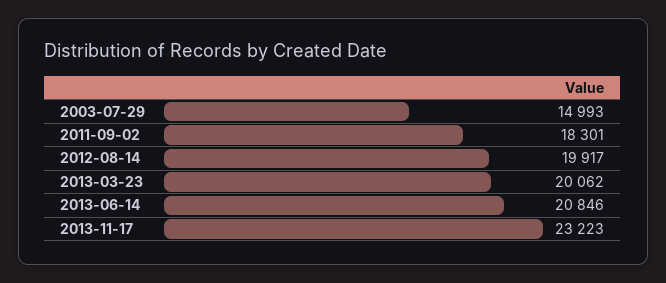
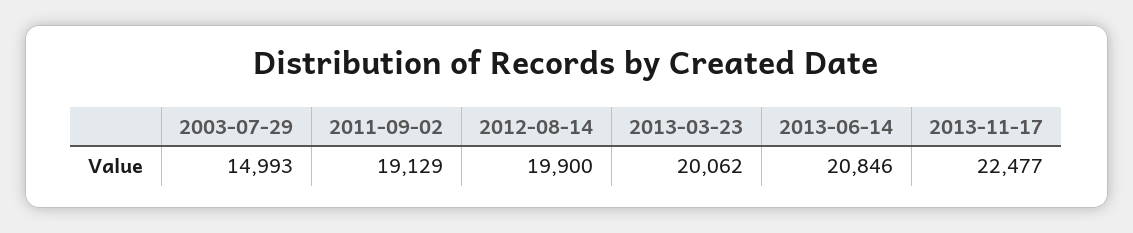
  {
    "2003-07-29": 14993,
-   "2011-09-02": 18301,
+   "2011-09-02": 19129,
-   "2012-08-14": 19917,
+   "2012-08-14": 19900,
    "2013-03-23": 20062,
    "2013-06-14": 20846,
-   "2013-11-17": 23223
+   "2013-11-17": 22477
  }

